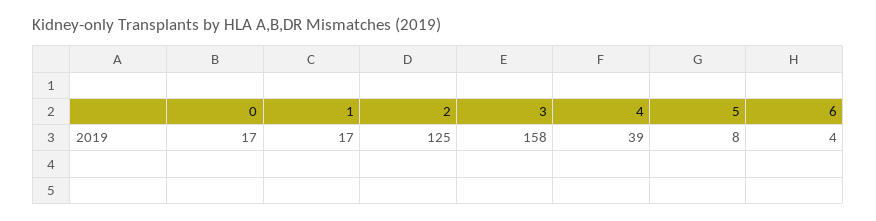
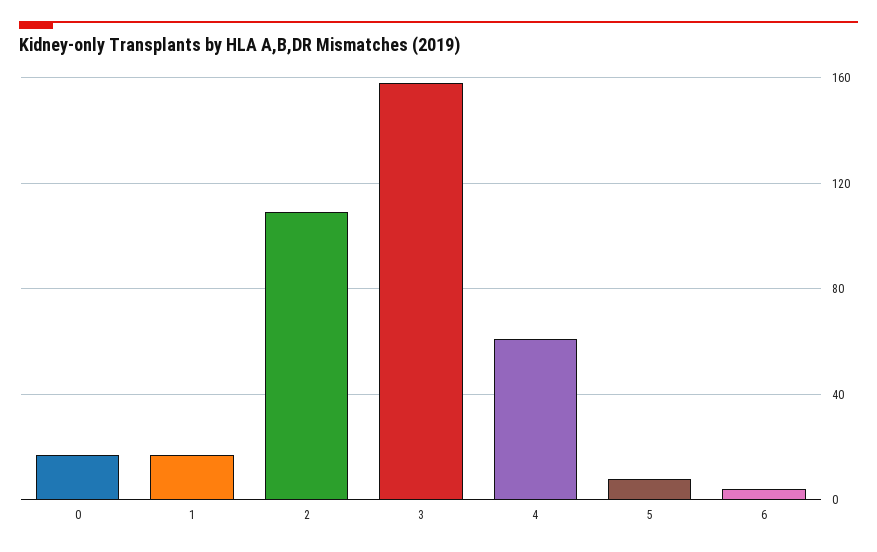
  {
    "0": 17,
    "1": 17,
-   "2": 125,
+   "2": 110,
    "3": 158,
-   "4": 39,
+   "4": 60,
    "5": 8,
    "6": 4
  }

